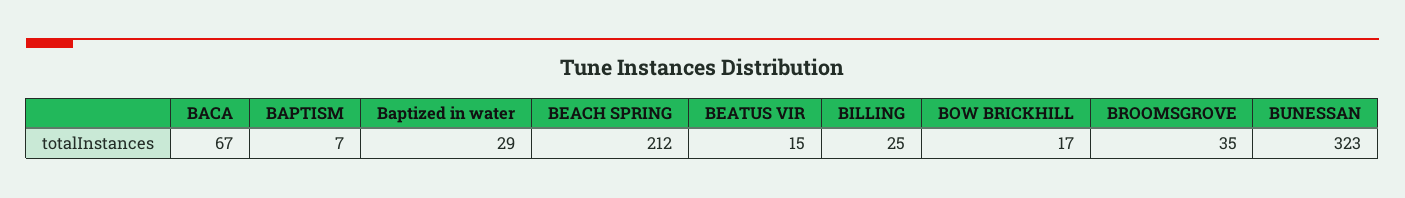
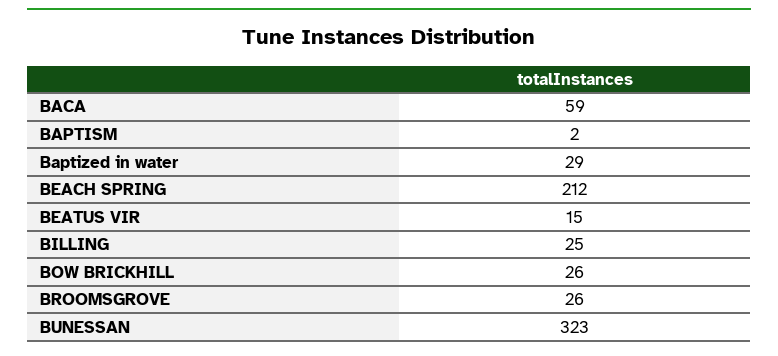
  {
-   "BACA": 67,
+   "BACA": 59,
-   "BAPTISM": 7,
+   "BAPTISM": 2,
    "Baptized in water": 29,
    "BEACH SPRING": 212,
    "BEATUS VIR": 15,
    "BILLING": 25,
-   "BOW BRICKHILL": 17,
+   "BOW BRICKHILL": 26,
-   "BROOMSGROVE": 35,
+   "BROOMSGROVE": 26,
    "BUNESSAN": 323
  }

